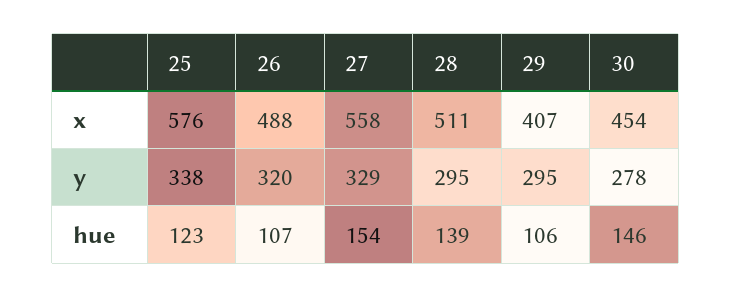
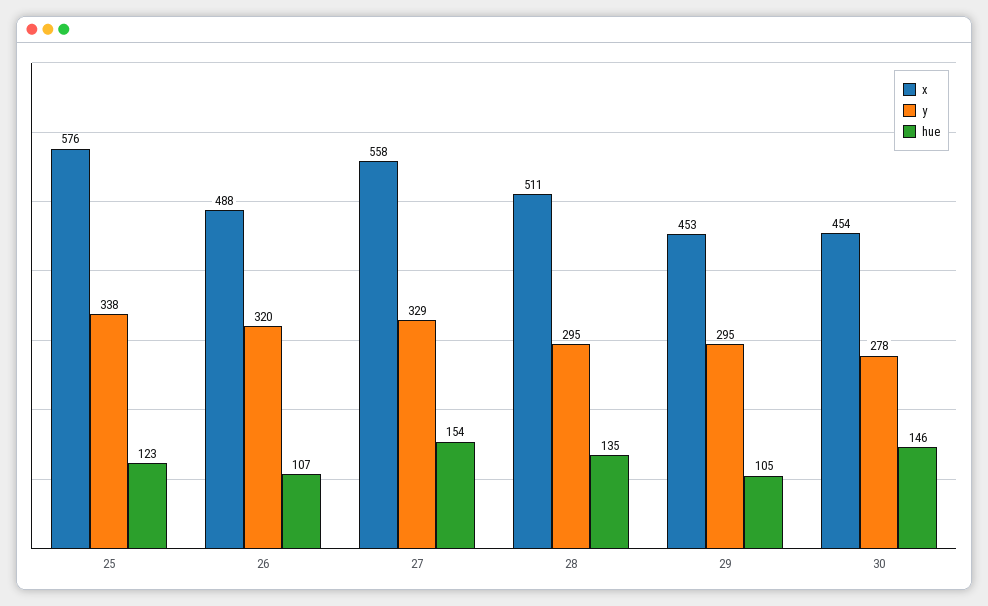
  {
    "x": {
      "25": 576,
      "26": 488,
      "27": 558,
      "28": 511,
-     "29": 407,
+     "29": 453,
      "30": 454
    },
    "y": {
      "25": 338,
      "26": 320,
      "27": 329,
      "28": 295,
      "29": 295,
      "30": 278
    },
    "hue": {
      "25": 123,
      "26": 107,
      "27": 154,
-     "28": 139,
+     "28": 135,
-     "29": 106,
+     "29": 105,
      "30": 146
    }
  }

